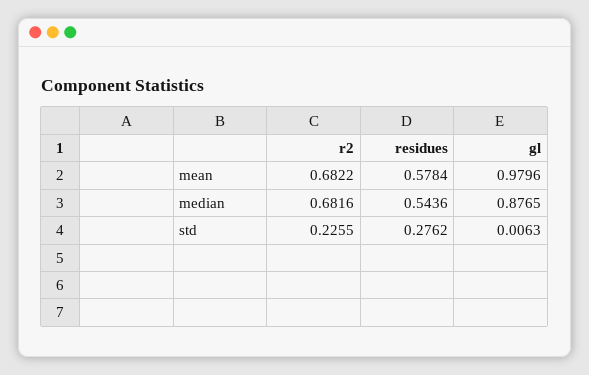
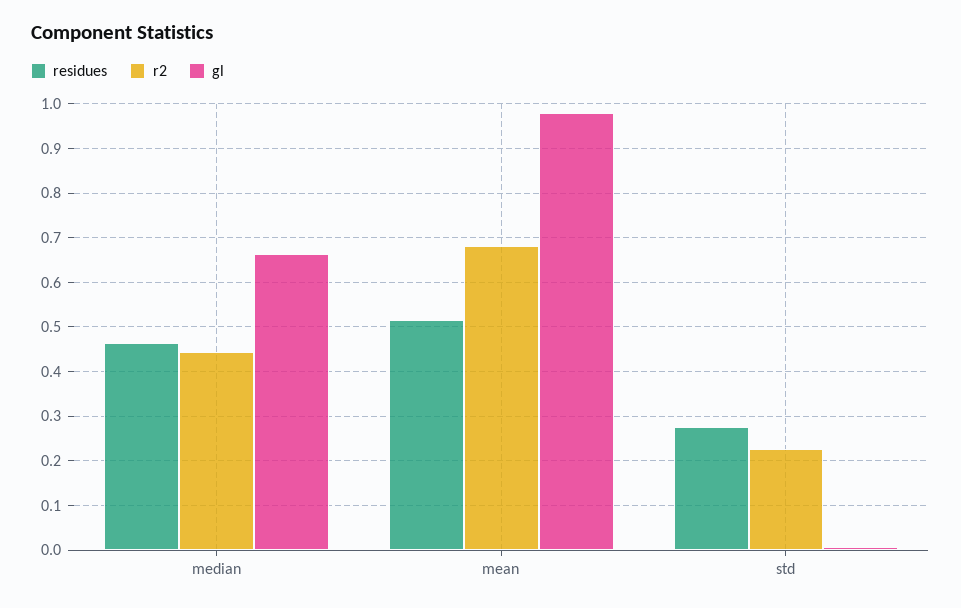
  {
    "r2": {
      "mean": 0.6822,
-     "median": 0.6816,
+     "median": 0.44,
      "std": 0.2255
    },
    "residues": {
-     "mean": 0.5784,
+     "mean": 0.52,
-     "median": 0.5436,
+     "median": 0.46,
      "std": 0.2762
    },
    "gl": {
      "mean": 0.9796,
-     "median": 0.8765,
+     "median": 0.66,
      "std": 0.0063
    }
  }

